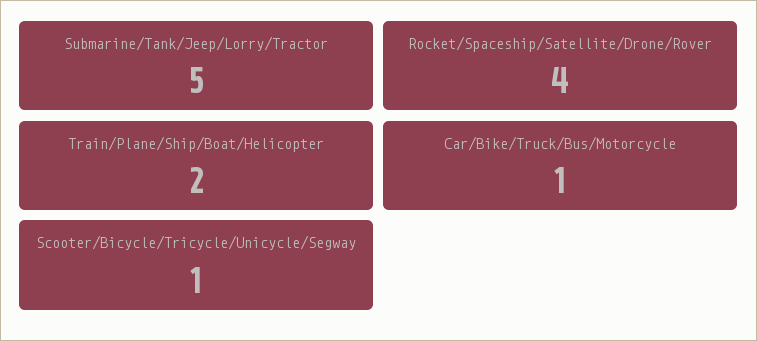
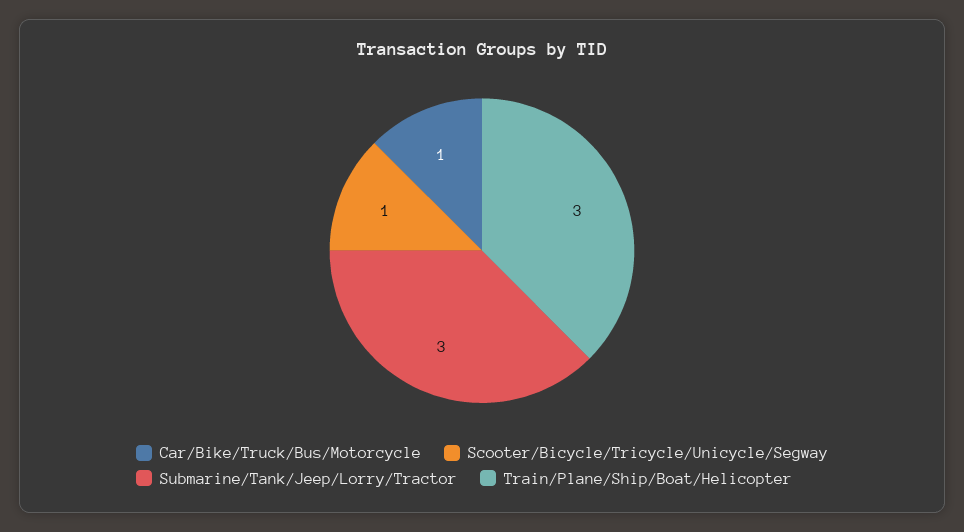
  {
-   "Submarine/Tank/Jeep/Lorry/Tractor": 5,
+   "Submarine/Tank/Jeep/Lorry/Tractor": 3,
-   "Rocket/Spaceship/Satellite/Drone/Rover": 4,
-   "Train/Plane/Ship/Boat/Helicopter": 2,
+   "Train/Plane/Ship/Boat/Helicopter": 3,
    "Car/Bike/Truck/Bus/Motorcycle": 1,
    "Scooter/Bicycle/Tricycle/Unicycle/Segway": 1
  }

